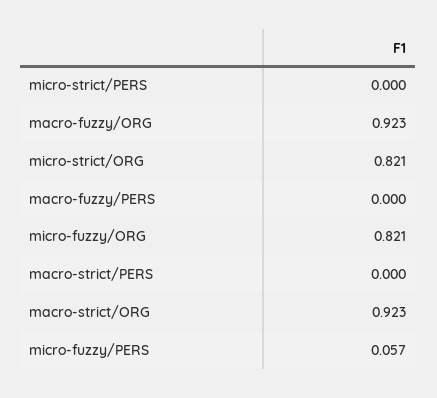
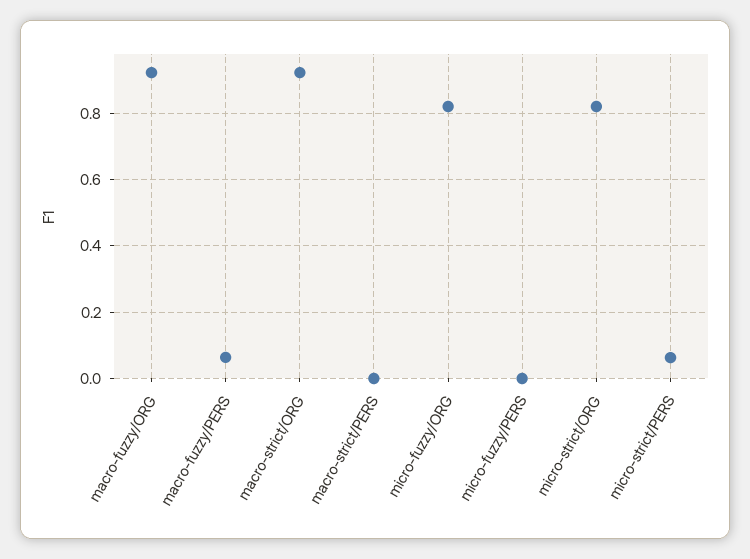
  {
-   "micro-strict/PERS": 0,
+   "micro-strict/PERS": 0.06,
    "macro-fuzzy/ORG": 0.923,
    "micro-strict/ORG": 0.821,
-   "macro-fuzzy/PERS": 0,
+   "macro-fuzzy/PERS": 0.06,
    "micro-fuzzy/ORG": 0.821,
    "macro-strict/PERS": 0,
    "macro-strict/ORG": 0.923,
-   "micro-fuzzy/PERS": 0.057
+   "micro-fuzzy/PERS": 0
  }

